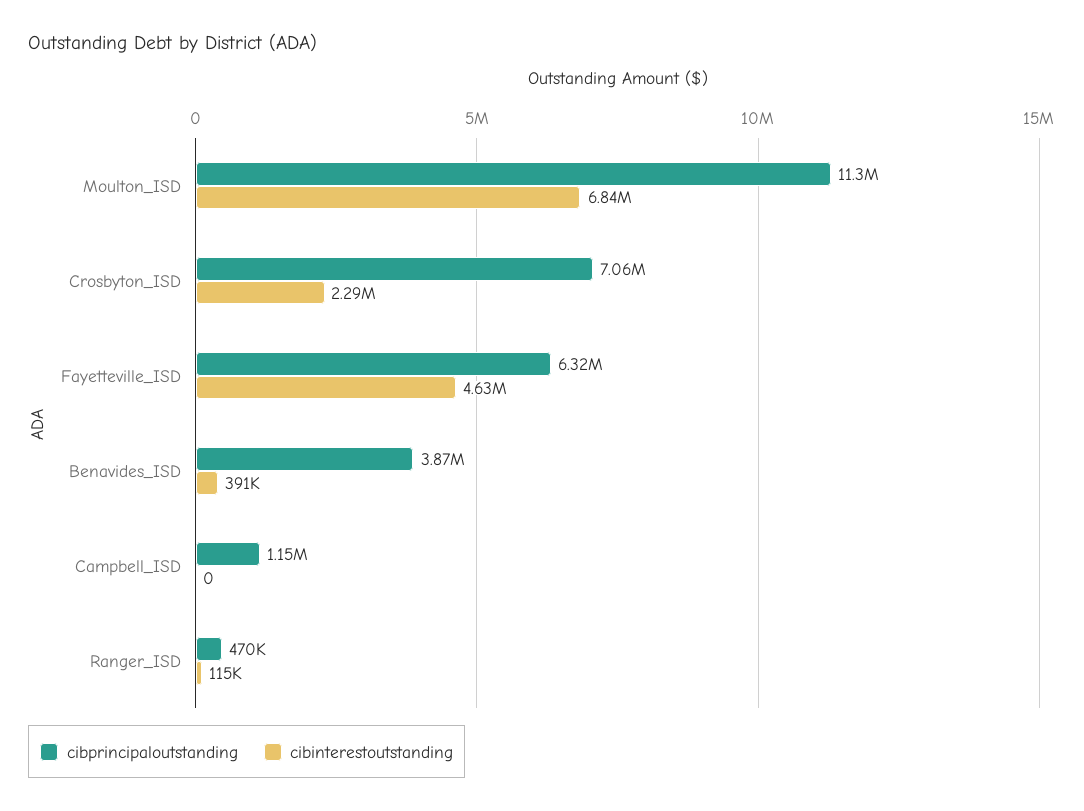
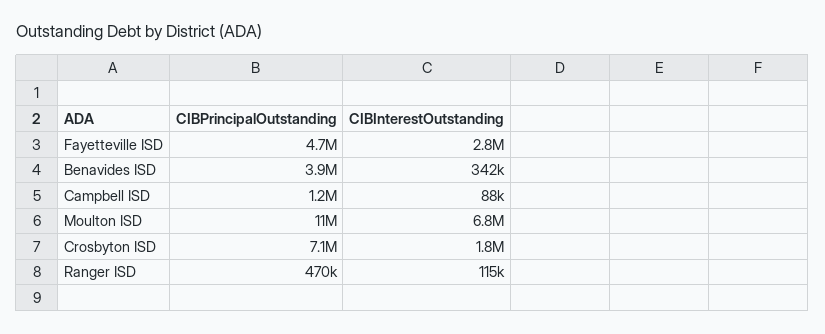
  {
    "cibprincipaloutstanding": {
      "Moulton_ISD": 11300000,
      "Crosbyton_ISD": 7060000,
-     "Fayetteville_ISD": 6320000,
+     "Fayetteville_ISD": 4700000,
      "Benavides_ISD": 3870000,
      "Campbell_ISD": 1150000,
      "Ranger_ISD": 470000
    },
    "cibinterestoutstanding": {
      "Moulton_ISD": 6840000,
-     "Crosbyton_ISD": 2290000,
+     "Crosbyton_ISD": 1800000,
-     "Fayetteville_ISD": 4630000,
+     "Fayetteville_ISD": 2800000,
-     "Benavides_ISD": 391000,
+     "Benavides_ISD": 342000,
-     "Campbell_ISD": 0,
+     "Campbell_ISD": 88000,
      "Ranger_ISD": 115000
    }
  }

